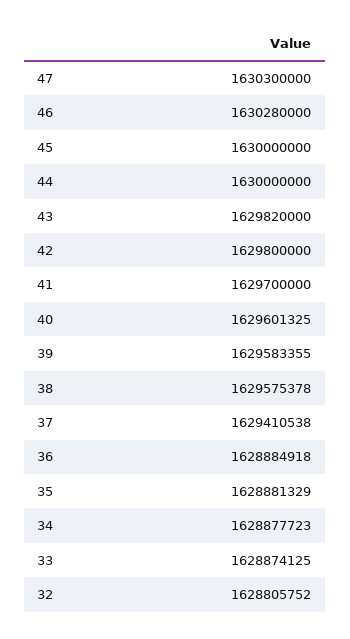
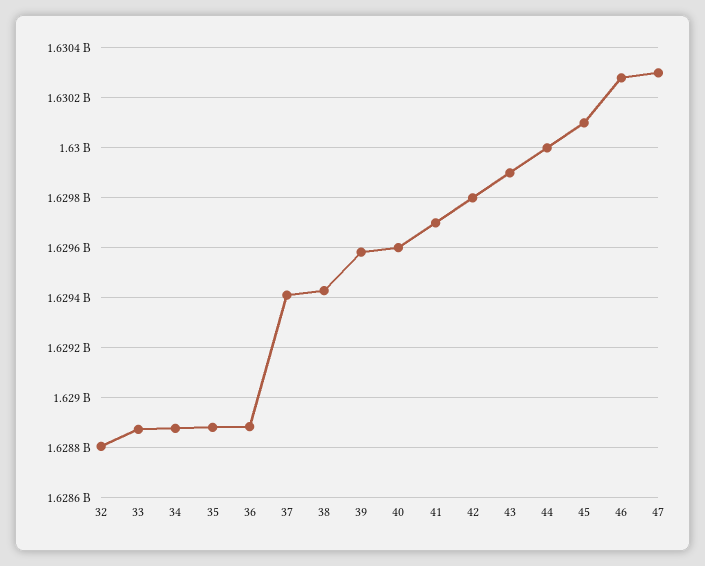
  {
    "47": 1630300000,
    "46": 1630280000,
-   "45": 1630000000,
+   "45": 1630100000,
    "44": 1630000000,
-   "43": 1629820000,
+   "43": 1629900000,
    "42": 1629800000,
    "41": 1629700000,
    "40": 1629601325,
    "39": 1629583355,
-   "38": 1629575378,
+   "38": 1629425000,
    "37": 1629410538,
    "36": 1628884918,
    "35": 1628881329,
    "34": 1628877723,
    "33": 1628874125,
    "32": 1628805752
  }

